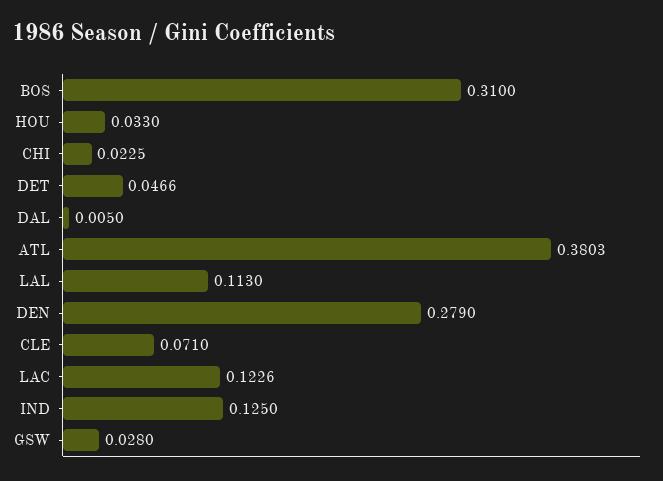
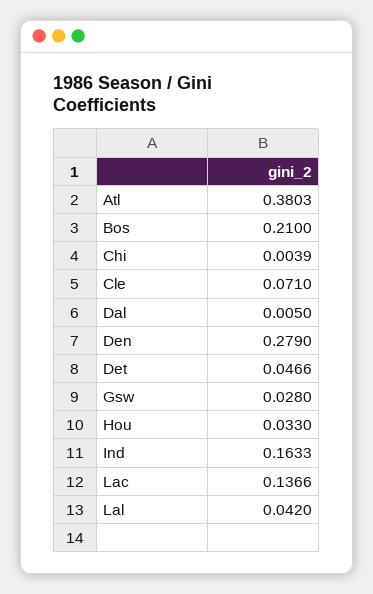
  {
-   "BOS": 0.31,
+   "BOS": 0.21,
    "HOU": 0.033,
-   "CHI": 0.0225,
+   "CHI": 0.0039,
    "DET": 0.0466,
    "DAL": 0.005,
    "ATL": 0.3803,
-   "LAL": 0.113,
+   "LAL": 0.042,
    "DEN": 0.279,
    "CLE": 0.071,
-   "LAC": 0.1226,
+   "LAC": 0.1366,
-   "IND": 0.125,
+   "IND": 0.1633,
    "GSW": 0.028
  }

